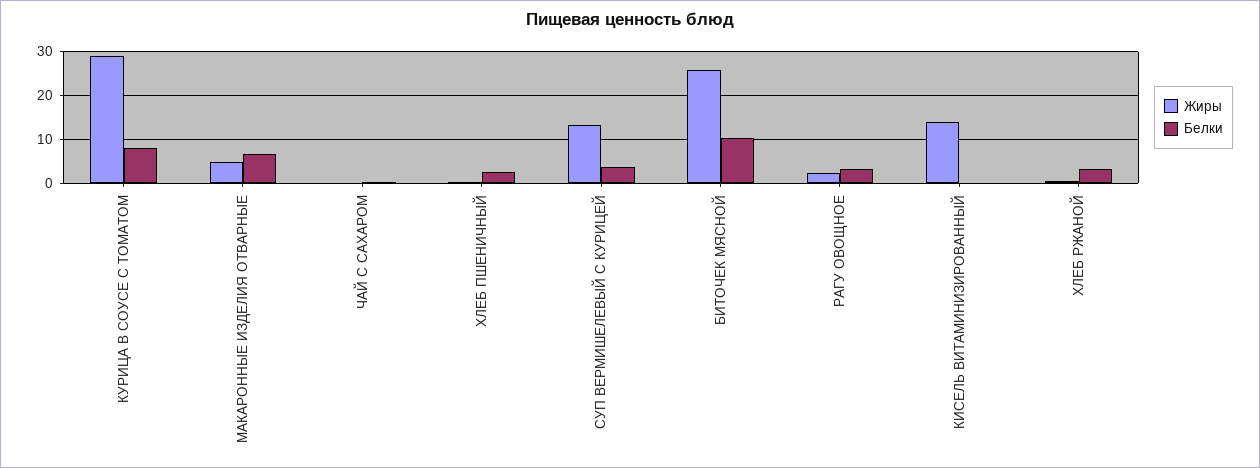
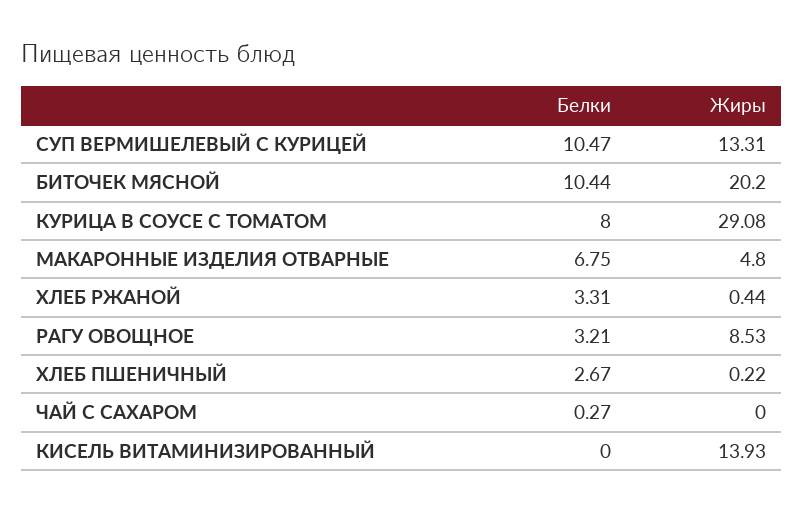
  {
    "Жиры": {
      "КУРИЦА В СОУСЕ С ТОМАТОМ": 29.08,
      "МАКАРОННЫЕ ИЗДЕЛИЯ ОТВАРНЫЕ": 4.8,
      "ЧАЙ С САХАРОМ": 0,
      "ХЛЕБ ПШЕНИЧНЫЙ": 0.22,
      "СУП ВЕРМИШЕЛЕВЫЙ С КУРИЦЕЙ": 13.31,
-     "БИТОЧЕК МЯСНОЙ": 26,
+     "БИТОЧЕК МЯСНОЙ": 20.2,
-     "РАГУ ОВОЩНОЕ": 2,
+     "РАГУ ОВОЩНОЕ": 8.53,
      "КИСЕЛЬ ВИТАМИНИЗИРОВАННЫЙ": 13.93,
      "ХЛЕБ РЖАНОЙ": 0.44
    },
    "Белки": {
      "КУРИЦА В СОУСЕ С ТОМАТОМ": 8,
      "МАКАРОННЫЕ ИЗДЕЛИЯ ОТВАРНЫЕ": 6.75,
      "ЧАЙ С САХАРОМ": 0.27,
      "ХЛЕБ ПШЕНИЧНЫЙ": 2.67,
-     "СУП ВЕРМИШЕЛЕВЫЙ С КУРИЦЕЙ": 4,
+     "СУП ВЕРМИШЕЛЕВЫЙ С КУРИЦЕЙ": 10.47,
      "БИТОЧЕК МЯСНОЙ": 10.44,
      "РАГУ ОВОЩНОЕ": 3.21,
      "КИСЕЛЬ ВИТАМИНИЗИРОВАННЫЙ": 0,
      "ХЛЕБ РЖАНОЙ": 3.31
    }
  }

